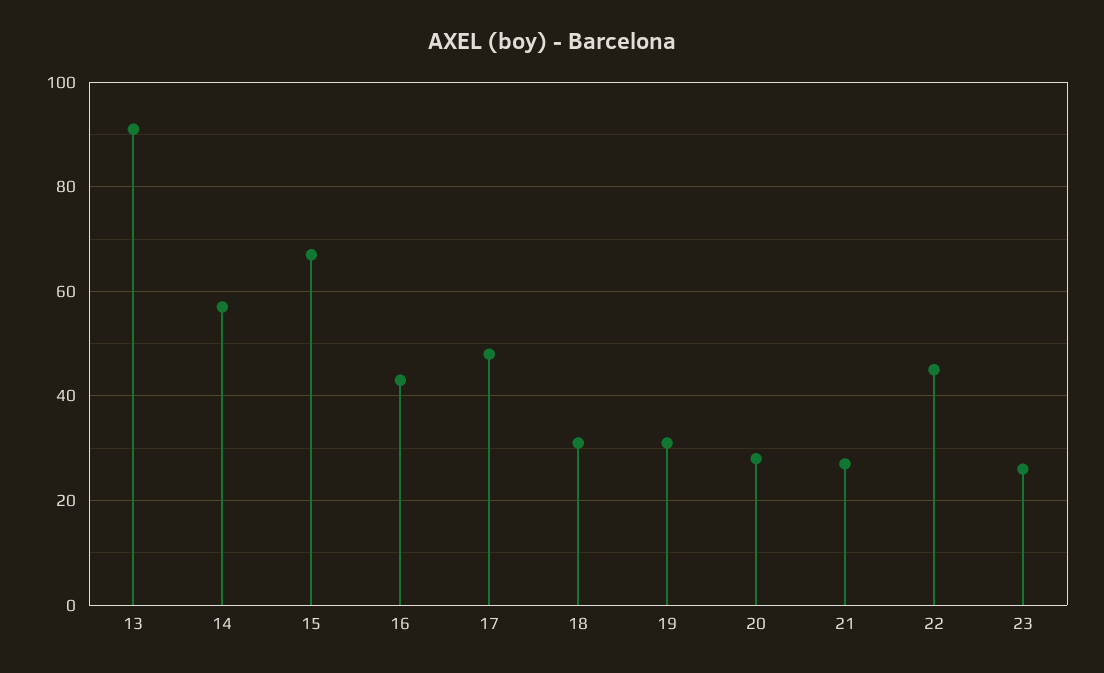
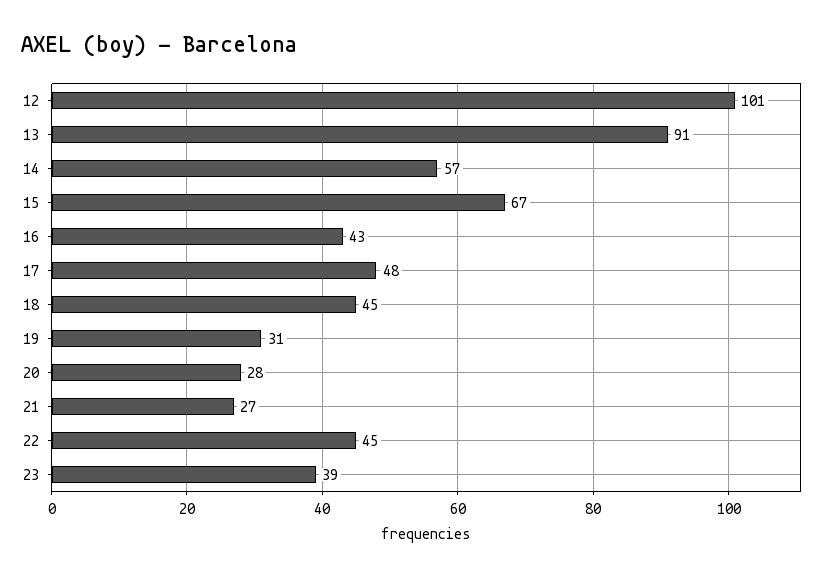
  {
    "13": 91,
    "14": 57,
    "15": 67,
    "16": 43,
    "17": 48,
-   "18": 30,
+   "18": 45,
    "19": 31,
    "20": 28,
    "21": 27,
    "22": 45,
-   "23": 25
+   "23": 39,
+   "12": 101
  }

